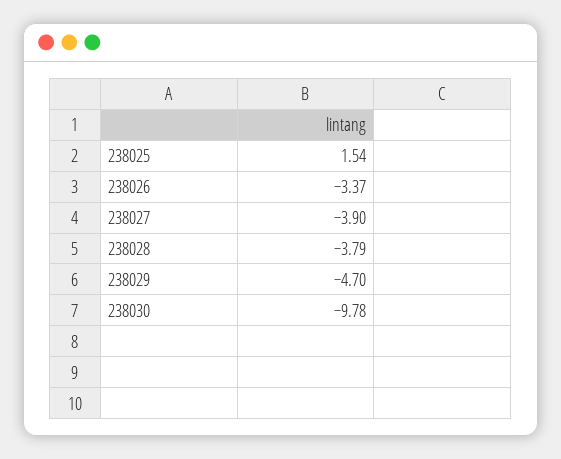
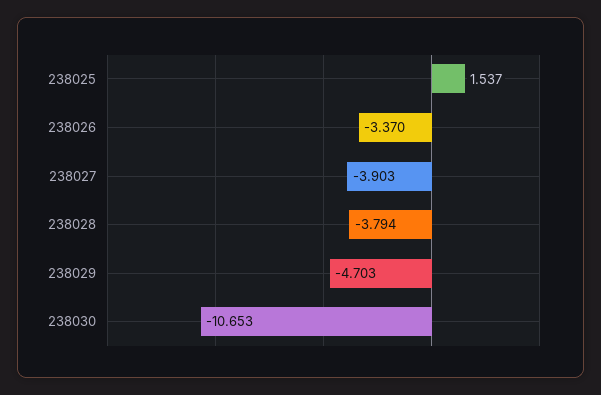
  {
    "238025": 1.537,
    "238026": -3.37,
    "238027": -3.903,
    "238028": -3.794,
    "238029": -4.703,
-   "238030": -9.78
+   "238030": -10.653
  }

